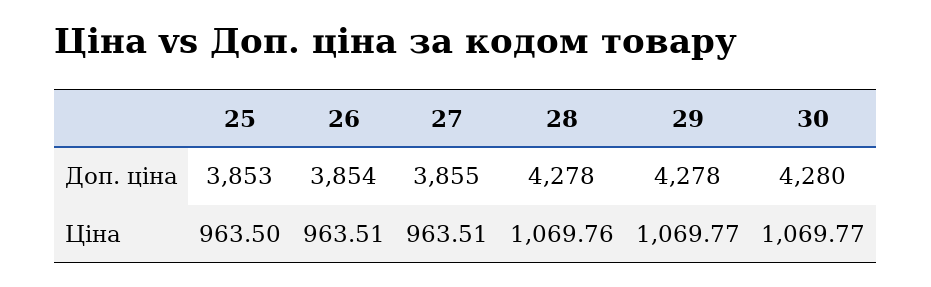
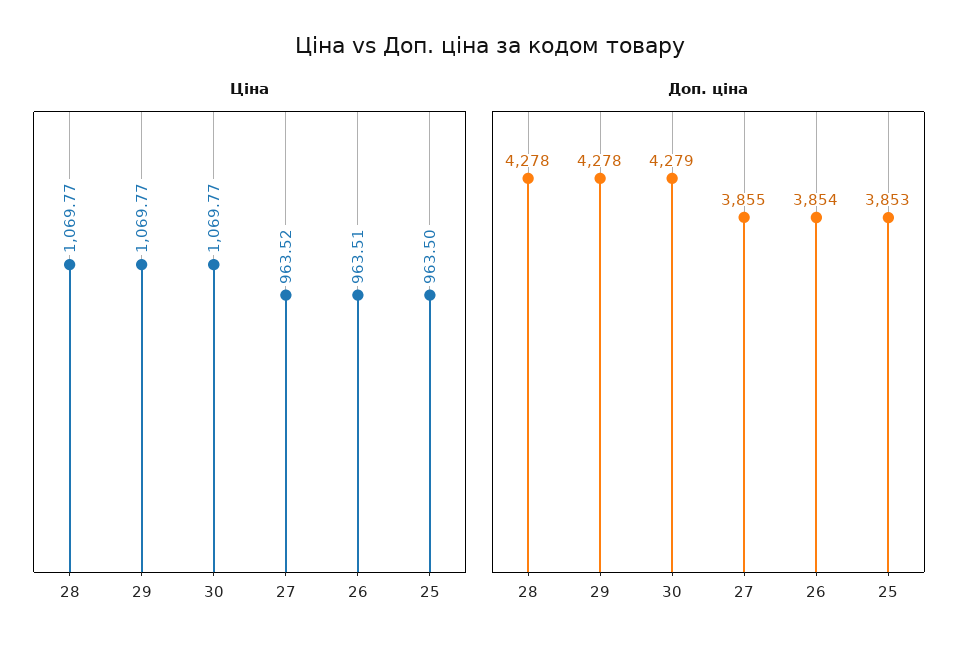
  {
    "Доп. ціна": {
      "25": 3853,
      "26": 3854,
      "27": 3855,
      "28": 4278,
      "29": 4278,
-     "30": 4280
+     "30": 4279
    },
    "Ціна": {
      "25": 963.5,
      "26": 963.51,
-     "27": 963.51,
+     "27": 963.52,
-     "28": 1069.76,
+     "28": 1069.77,
      "29": 1069.77,
      "30": 1069.77
    }
  }

